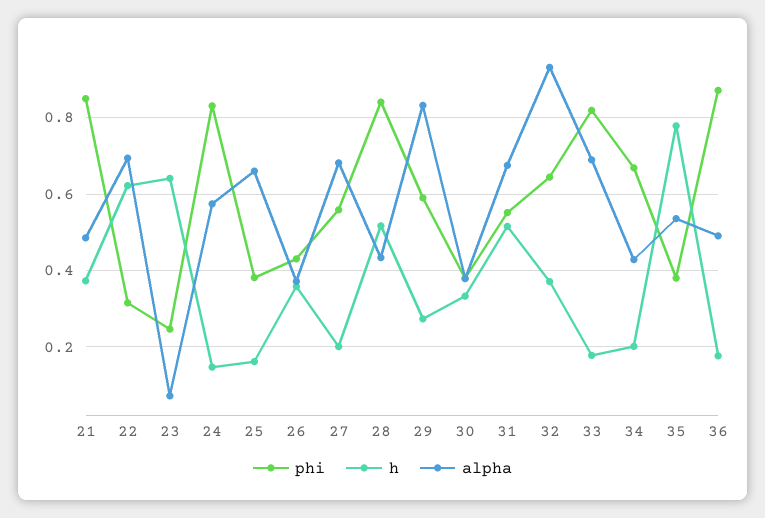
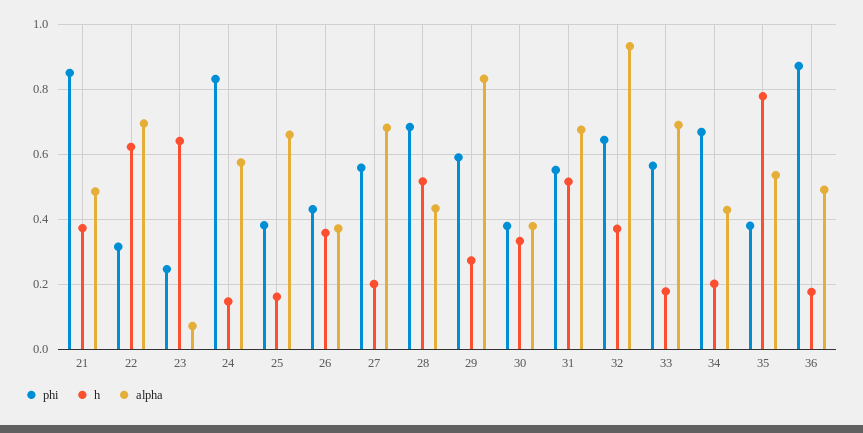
  {
    "phi": {
      "21": 0.86,
      "22": 0.32,
      "23": 0.24,
      "24": 0.84,
      "25": 0.38,
      "26": 0.44,
      "27": 0.56,
-     "28": 0.84,
+     "28": 0.68,
      "29": 0.6,
      "30": 0.38,
      "31": 0.56,
      "32": 0.64,
-     "33": 0.82,
+     "33": 0.56,
      "34": 0.66,
      "35": 0.38,
      "36": 0.88
    },
    "h": {
      "21": 0.38,
      "22": 0.62,
      "23": 0.64,
      "24": 0.14,
      "25": 0.16,
      "26": 0.36,
      "27": 0.2,
      "28": 0.52,
      "29": 0.28,
      "30": 0.34,
      "31": 0.52,
      "32": 0.38,
      "33": 0.18,
      "34": 0.2,
      "35": 0.78,
      "36": 0.18
    },
    "alpha": {
      "21": 0.48,
      "22": 0.7,
      "23": 0.08,
      "24": 0.58,
      "25": 0.66,
      "26": 0.38,
      "27": 0.68,
      "28": 0.44,
      "29": 0.84,
      "30": 0.38,
      "31": 0.68,
      "32": 0.94,
      "33": 0.68,
      "34": 0.42,
      "35": 0.54,
      "36": 0.5
    }
  }

